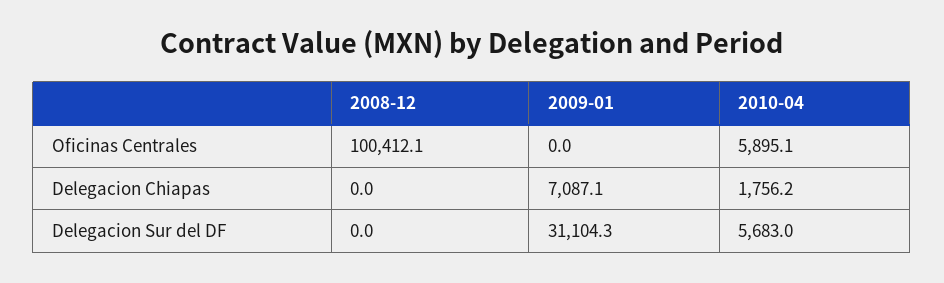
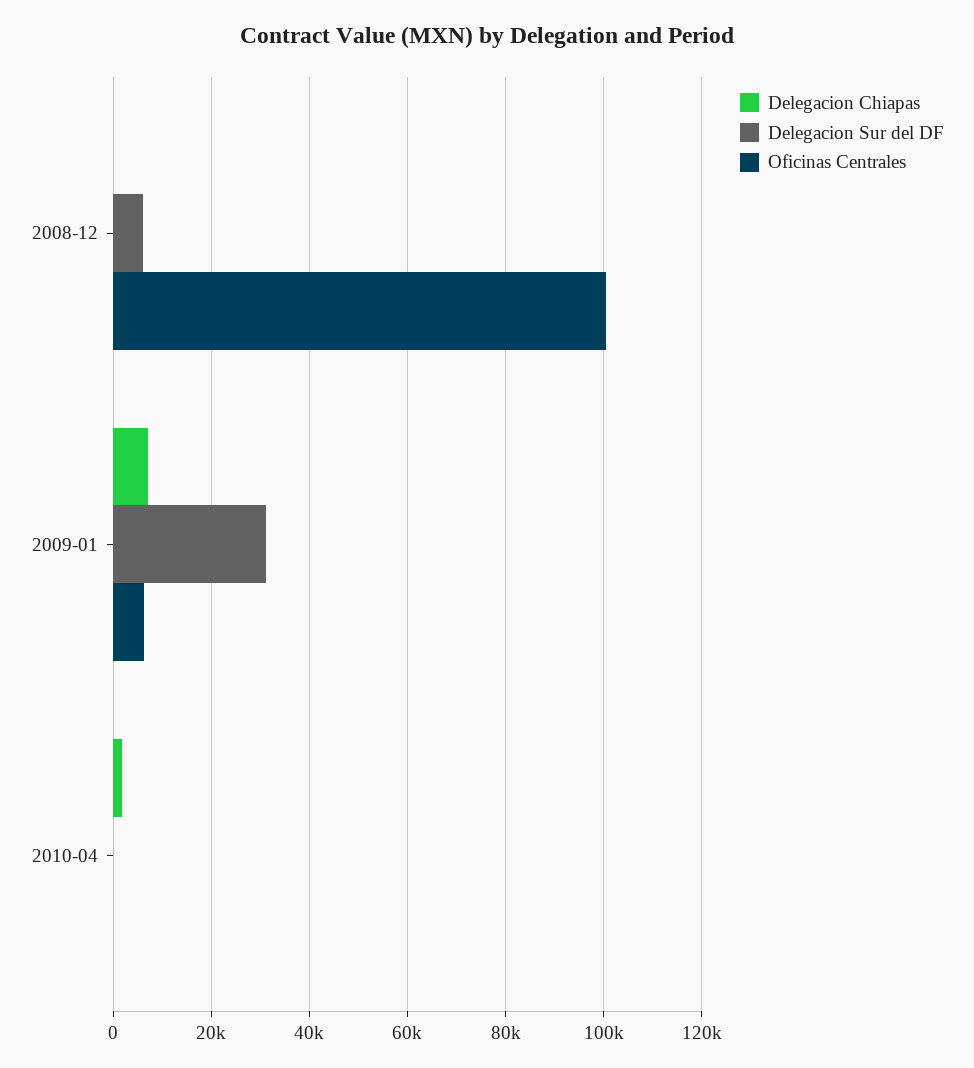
  {
    "Oficinas Centrales": {
      "2008-12": 100412.1,
-     "2009-01": 0,
+     "2009-01": 6000,
-     "2010-04": 5895.1
+     "2010-04": 0
    },
    "Delegacion Chiapas": {
      "2008-12": 0,
      "2009-01": 7087.1,
      "2010-04": 1756.2
    },
    "Delegacion Sur del DF": {
-     "2008-12": 0,
+     "2008-12": 6000,
      "2009-01": 31104.3,
-     "2010-04": 5683
+     "2010-04": 0
    }
  }

